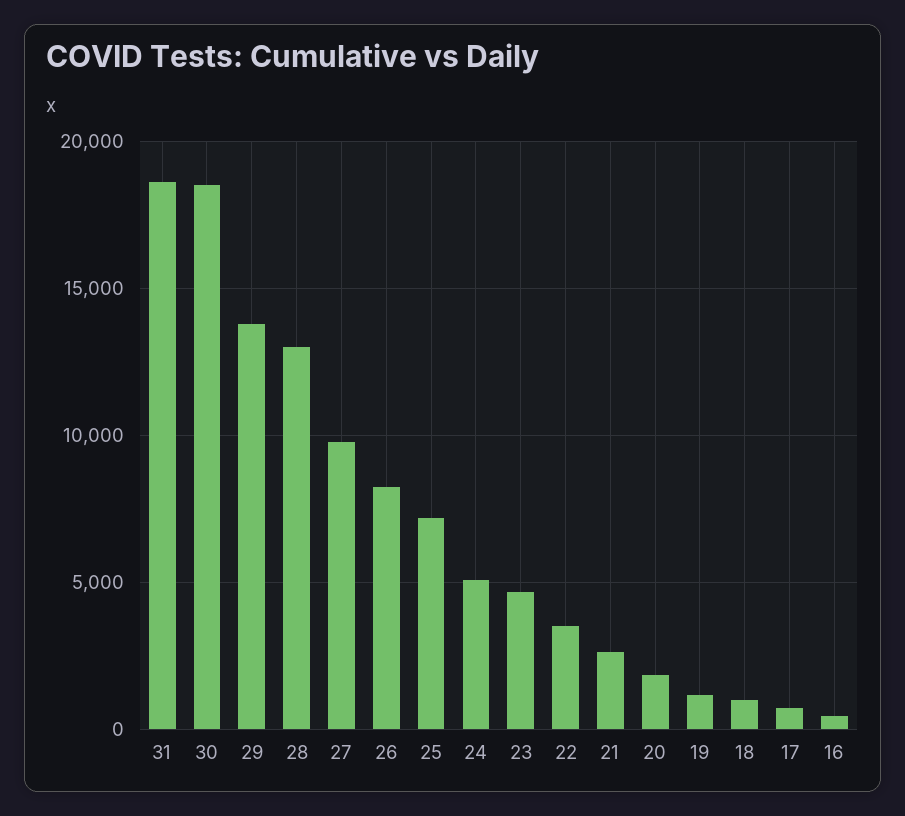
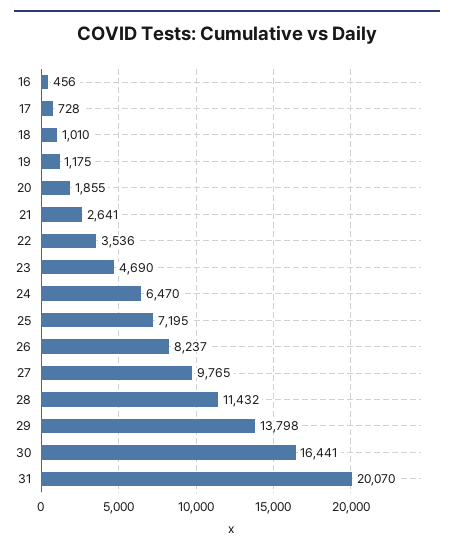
  {
-   "31": 18500,
+   "31": 20070,
-   "30": 18500,
+   "30": 16441,
    "29": 13798,
-   "28": 13000,
+   "28": 11432,
    "27": 9765,
    "26": 8237,
    "25": 7195,
-   "24": 5000,
+   "24": 6470,
    "23": 4690,
    "22": 3536,
    "21": 2641,
    "20": 1855,
    "19": 1175,
    "18": 1010,
    "17": 728,
    "16": 456
  }

